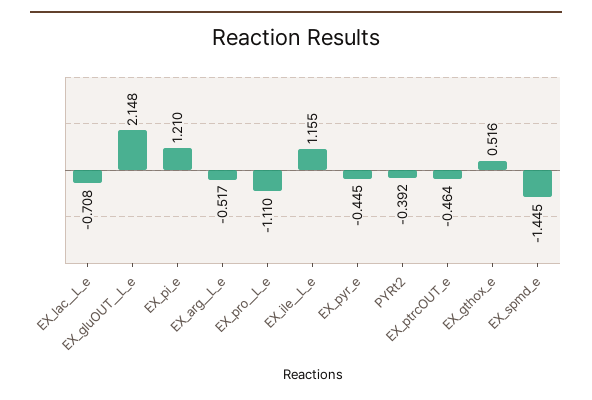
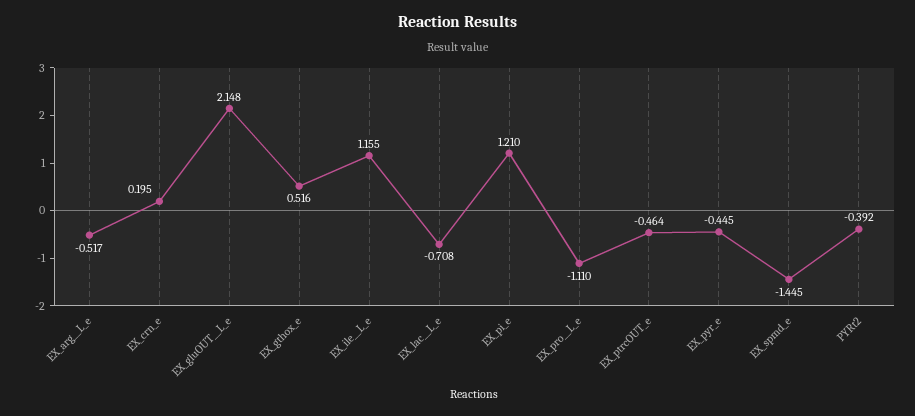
  {
    "EX_lac__L_e": -0.708,
    "EX_gluOUT__L_e": 2.148,
    "EX_pi_e": 1.21,
    "EX_arg__L_e": -0.517,
    "EX_pro__L_e": -1.11,
    "EX_ile__L_e": 1.155,
    "EX_pyr_e": -0.445,
    "PYRt2": -0.392,
    "EX_ptrcOUT_e": -0.464,
    "EX_gthox_e": 0.516,
-   "EX_spmd_e": -1.445
+   "EX_spmd_e": -1.445,
+   "EX_crn_e": 0.195
  }

